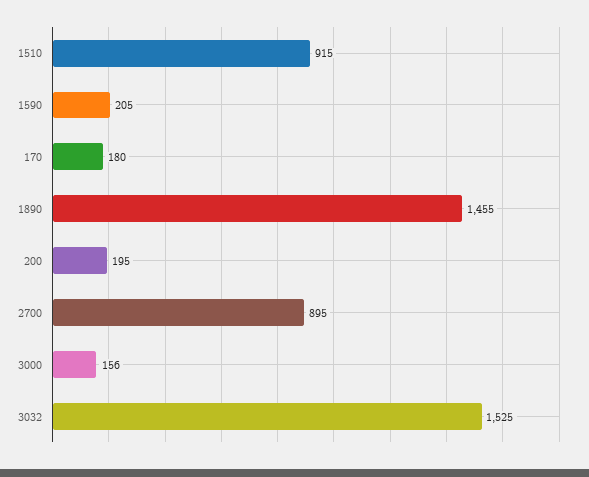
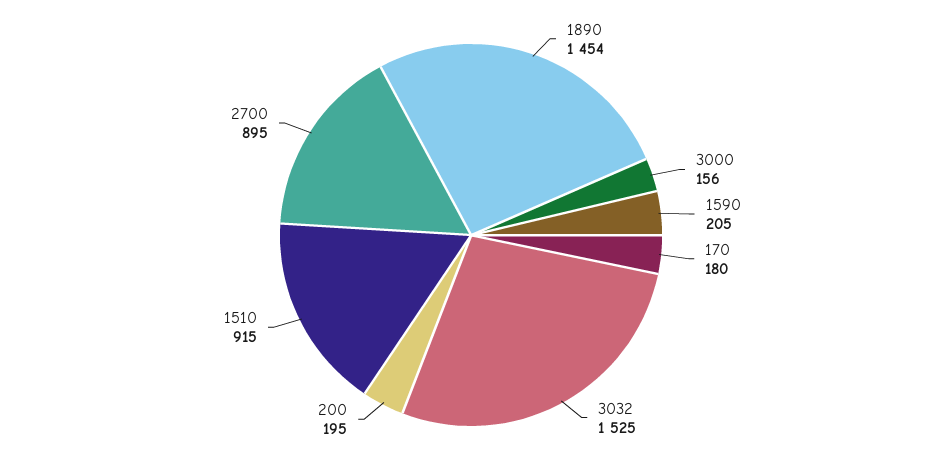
  {
    "1510": 915,
    "1590": 205,
    "170": 180,
-   "1890": 1455,
+   "1890": 1454,
    "200": 195,
    "2700": 895,
    "3000": 156,
    "3032": 1525
  }

